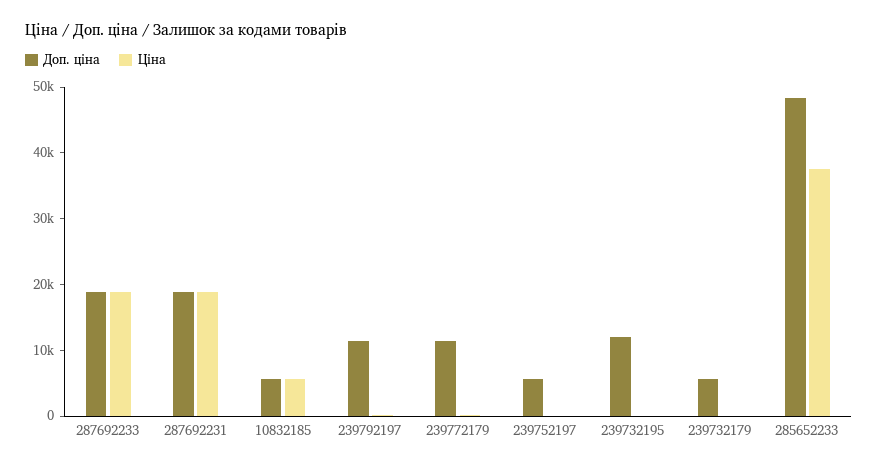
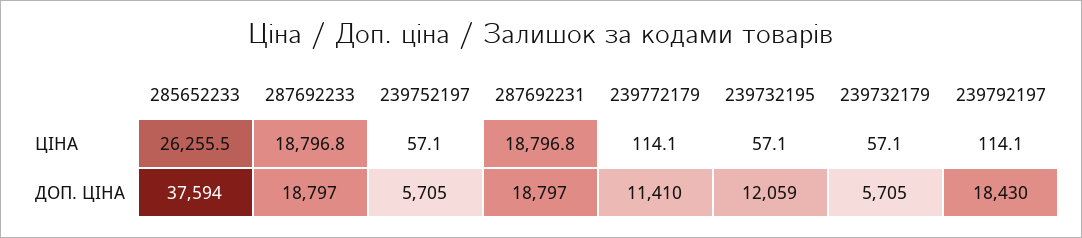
  {
    "Доп. ціна": {
      "287692233": 18797,
      "287692231": 18797,
-     "10832185": 6000,
-     "239792197": 12000,
+     "239792197": 18430,
      "239772179": 11410,
      "239752197": 5705,
      "239732195": 12059,
      "239732179": 5705,
-     "285652233": 48000
+     "285652233": 37594
    },
    "Ціна": {
      "287692233": 18796.8,
      "287692231": 18796.8,
-     "10832185": 6000,
      "239792197": 114.1,
      "239772179": 114.1,
      "239752197": 57.1,
      "239732195": 57.1,
      "239732179": 57.1,
-     "285652233": 38000
+     "285652233": 26255.5
    }
  }

